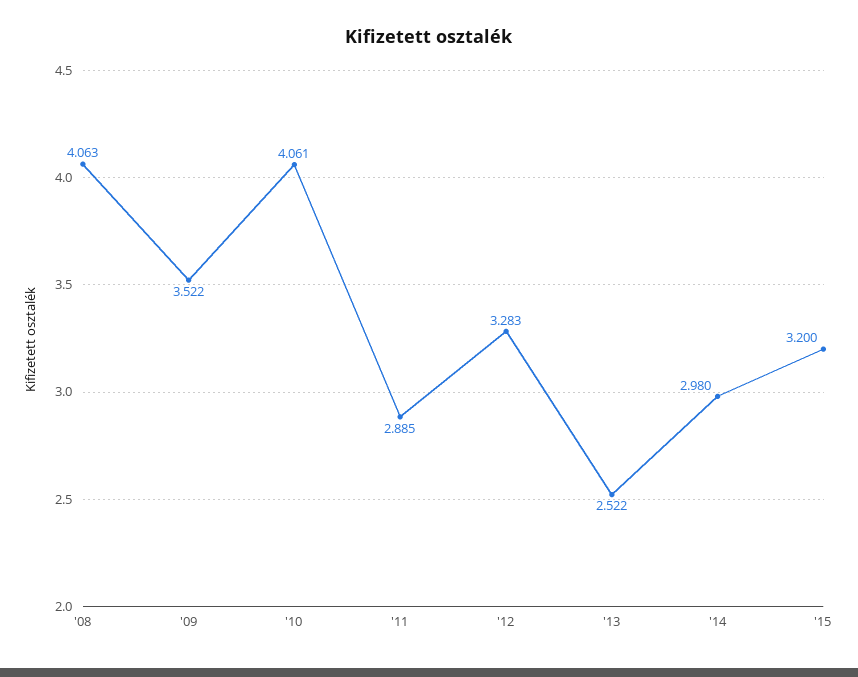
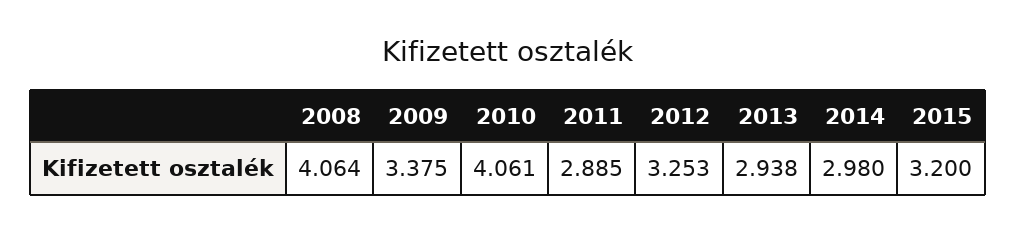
  {
-   "'08": 4.063,
+   "'08": 4.064,
-   "'09": 3.522,
+   "'09": 3.375,
    "'10": 4.061,
    "'11": 2.885,
-   "'12": 3.283,
+   "'12": 3.253,
-   "'13": 2.522,
+   "'13": 2.938,
    "'14": 2.98,
    "'15": 3.2
  }

